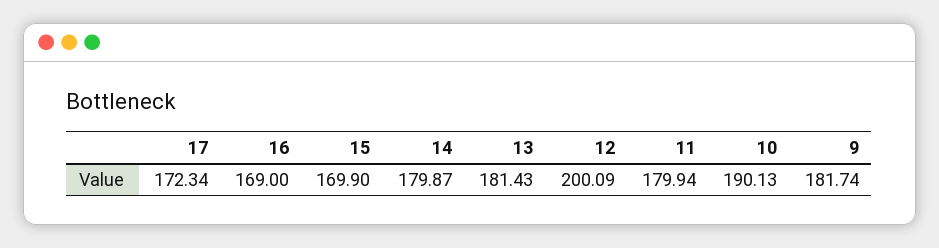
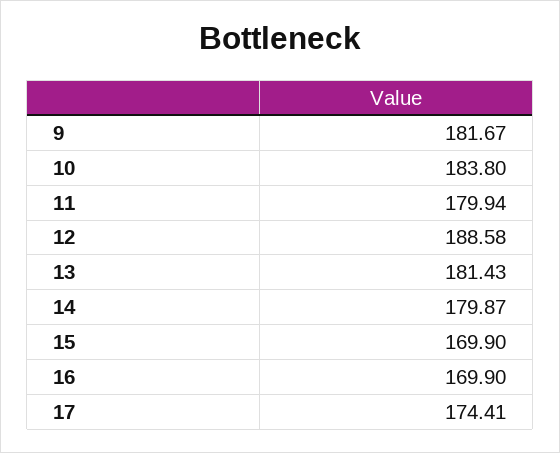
  {
-   "17": 172.34,
+   "17": 174.41,
-   "16": 169,
+   "16": 169.9,
    "15": 169.9,
    "14": 179.87,
    "13": 181.43,
-   "12": 200.09,
+   "12": 188.58,
    "11": 179.94,
-   "10": 190.13,
+   "10": 183.8,
-   "9": 181.74
+   "9": 181.67
  }

